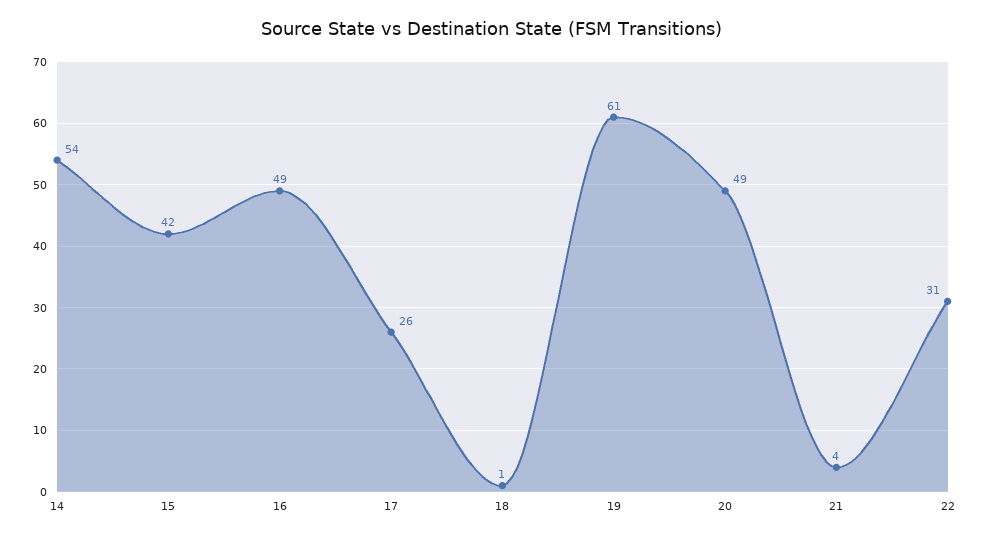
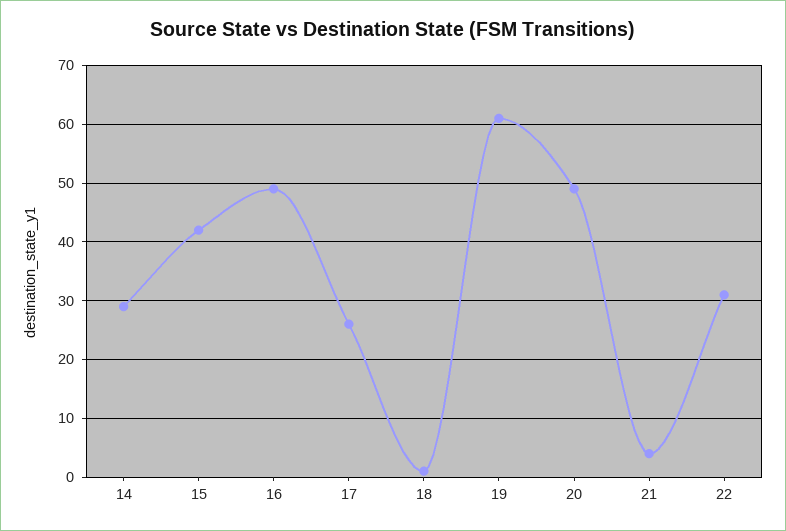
  {
-   "14": 54,
+   "14": 30,
    "15": 42,
    "16": 49,
    "17": 26,
    "18": 1,
    "19": 61,
    "20": 49,
    "21": 4,
    "22": 31
  }

